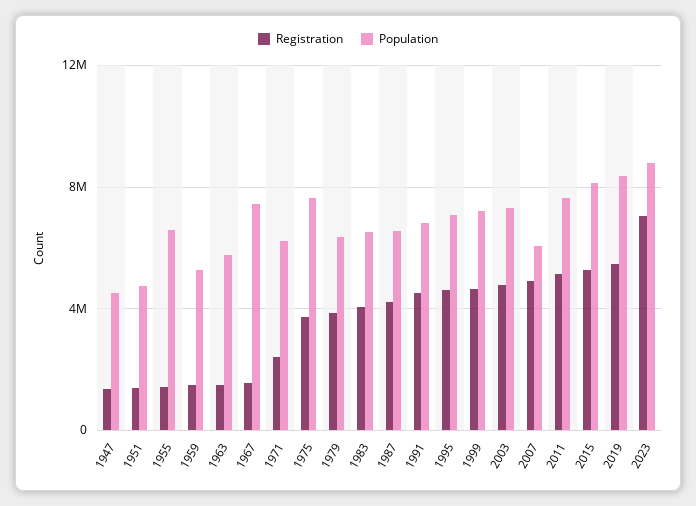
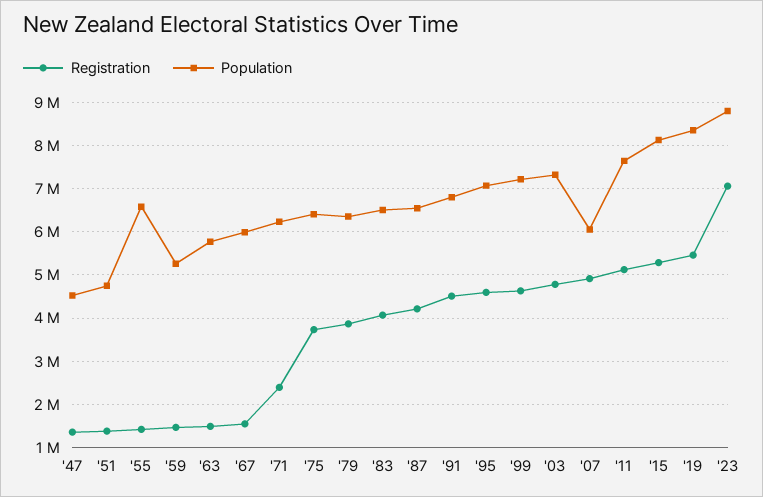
  {
    "Registration": {
      "1947": 1400000,
      "1951": 1400000,
      "1955": 1400000,
      "1959": 1400000,
      "1963": 1400000,
      "1967": 1600000,
      "1971": 2400000,
      "1975": 3800000,
      "1979": 3800000,
      "1983": 4000000,
      "1987": 4200000,
      "1991": 4600000,
      "1995": 4600000,
      "1999": 4600000,
      "2003": 4800000,
      "2007": 5000000,
      "2011": 5200000,
      "2015": 5200000,
      "2019": 5400000,
      "2023": 7000000
    },
    "Population": {
      "1947": 4600000,
      "1951": 4800000,
      "1955": 6600000,
      "1959": 5200000,
      "1963": 5800000,
-     "1967": 7500000,
+     "1967": 6000000,
      "1971": 6200000,
-     "1975": 7500000,
+     "1975": 6400000,
      "1979": 6400000,
      "1983": 6600000,
      "1987": 6600000,
      "1991": 6800000,
      "1995": 7000000,
      "1999": 7200000,
      "2003": 7400000,
      "2007": 6000000,
      "2011": 7600000,
      "2015": 8200000,
      "2019": 8400000,
      "2023": 8800000
    }
  }

